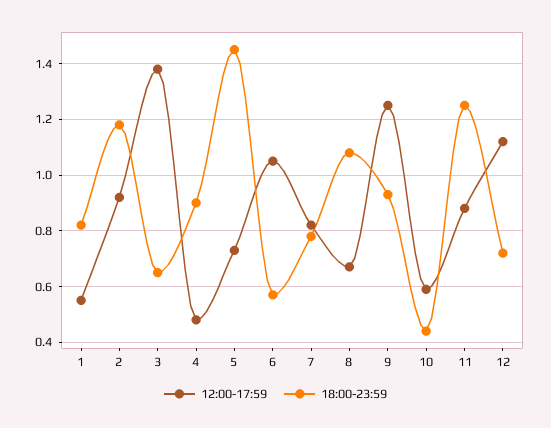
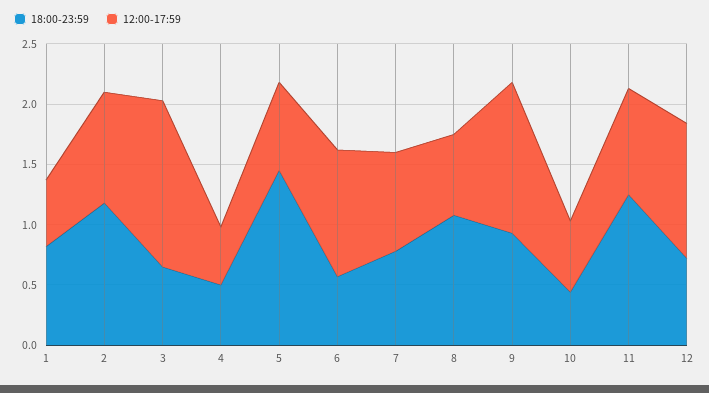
  {
    "12:00-17:59": {
      "1": 0.55,
      "2": 0.9,
      "3": 1.4,
      "4": 0.5,
      "5": 0.75,
      "6": 1.05,
      "7": 0.8,
      "8": 0.65,
      "9": 1.25,
      "10": 0.6,
      "11": 0.9,
      "12": 1.1
    },
    "18:00-23:59": {
      "1": 0.8,
      "2": 1.2,
      "3": 0.65,
-     "4": 0.9,
+     "4": 0.5,
      "5": 1.45,
      "6": 0.55,
      "7": 0.8,
      "8": 1.1,
      "9": 0.95,
      "10": 0.45,
      "11": 1.25,
      "12": 0.7
    }
  }

